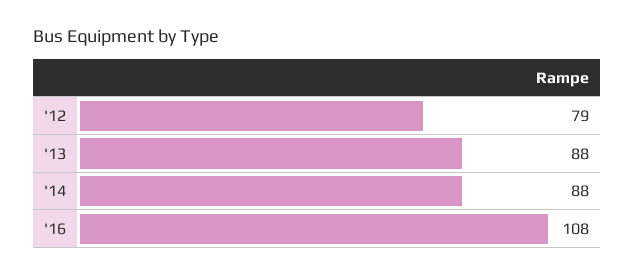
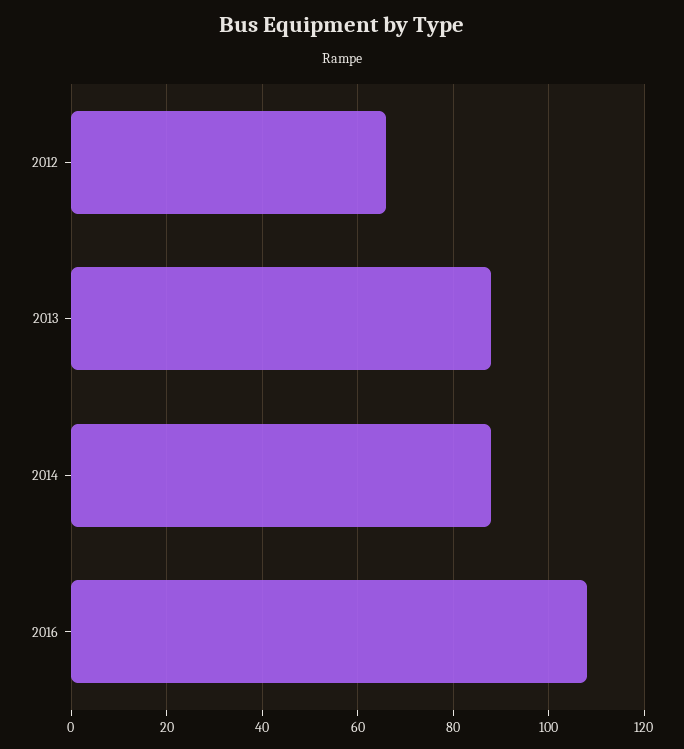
  {
-   "'12": 79,
+   "'12": 65,
    "'13": 88,
    "'14": 88,
    "'16": 108
  }

